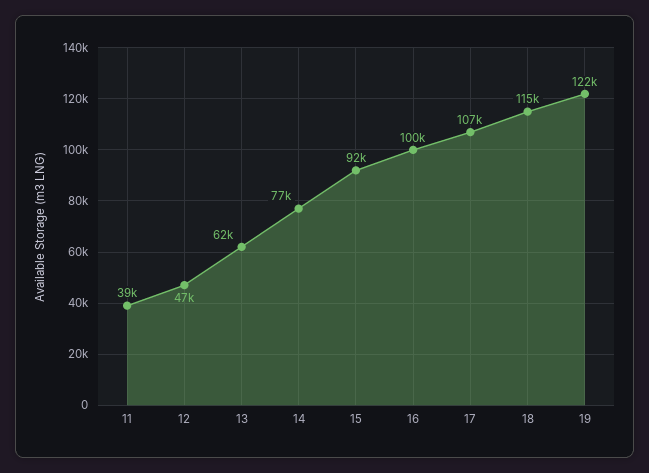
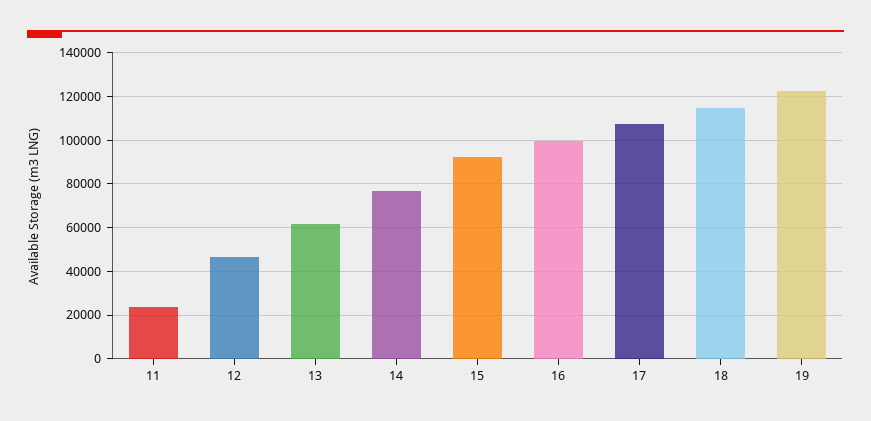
  {
-   "11": 39000,
+   "11": 25000,
    "12": 47000,
    "13": 62000,
    "14": 77000,
    "15": 92000,
    "16": 100000,
    "17": 107000,
    "18": 115000,
    "19": 122000
  }

